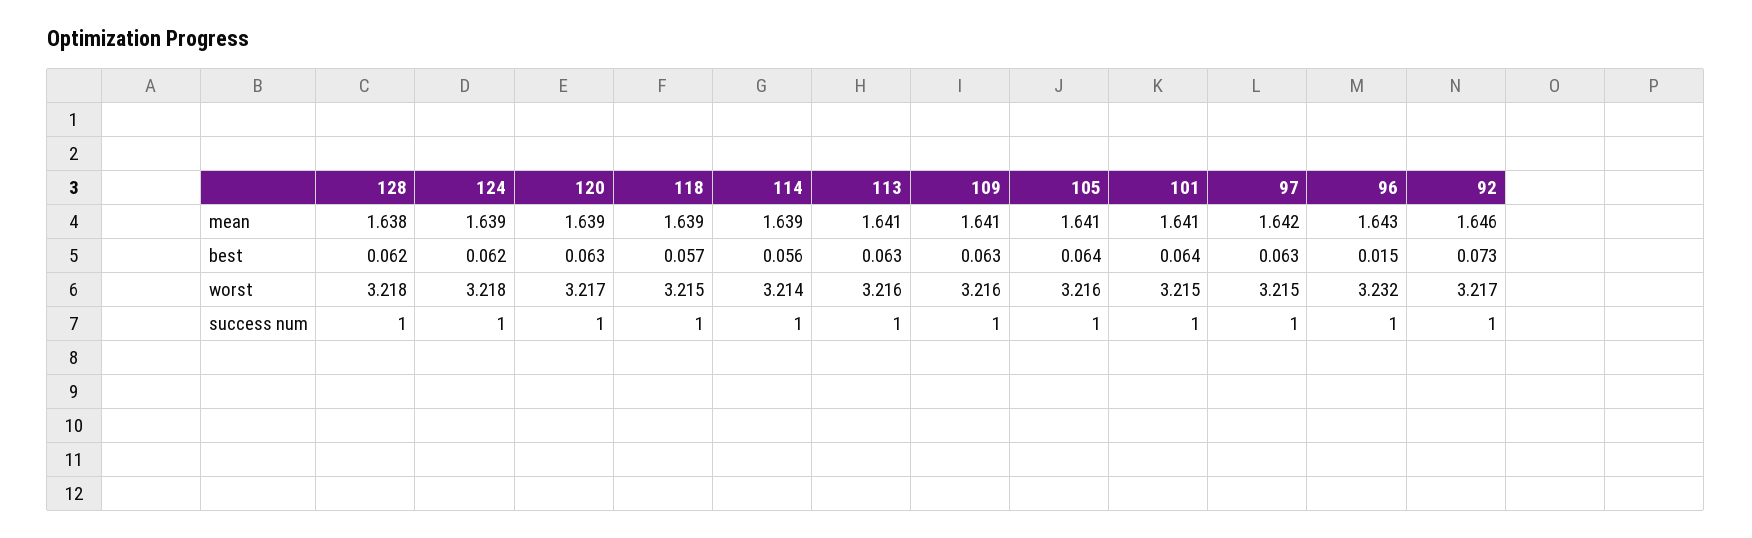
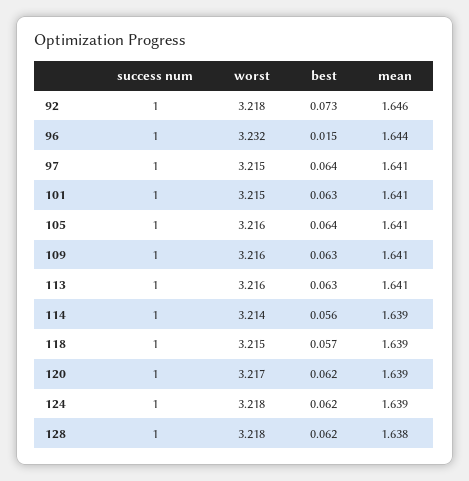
  {
    "128": {
      "mean": 1.638,
      "best": 0.062,
      "worst": 3.218,
      "success num": 1
    },
    "124": {
      "mean": 1.639,
      "best": 0.062,
      "worst": 3.218,
      "success num": 1
    },
    "120": {
      "mean": 1.639,
-     "best": 0.063,
+     "best": 0.062,
      "worst": 3.217,
      "success num": 1
    },
    "118": {
      "mean": 1.639,
      "best": 0.057,
      "worst": 3.215,
      "success num": 1
    },
    "114": {
      "mean": 1.639,
      "best": 0.056,
      "worst": 3.214,
      "success num": 1
    },
    "113": {
      "mean": 1.641,
      "best": 0.063,
      "worst": 3.216,
      "success num": 1
    },
    "109": {
      "mean": 1.641,
      "best": 0.063,
      "worst": 3.216,
      "success num": 1
    },
    "105": {
      "mean": 1.641,
      "best": 0.064,
      "worst": 3.216,
      "success num": 1
    },
    "101": {
      "mean": 1.641,
-     "best": 0.064,
+     "best": 0.063,
      "worst": 3.215,
      "success num": 1
    },
    "97": {
-     "mean": 1.642,
+     "mean": 1.641,
-     "best": 0.063,
+     "best": 0.064,
      "worst": 3.215,
      "success num": 1
    },
    "96": {
-     "mean": 1.643,
+     "mean": 1.644,
      "best": 0.015,
      "worst": 3.232,
      "success num": 1
    },
    "92": {
      "mean": 1.646,
      "best": 0.073,
-     "worst": 3.217,
+     "worst": 3.218,
      "success num": 1
    }
  }

